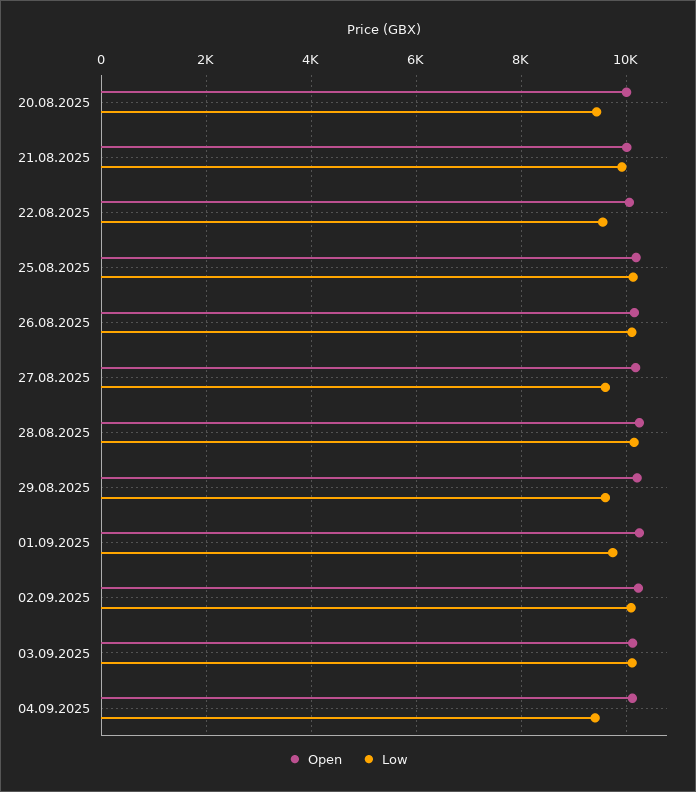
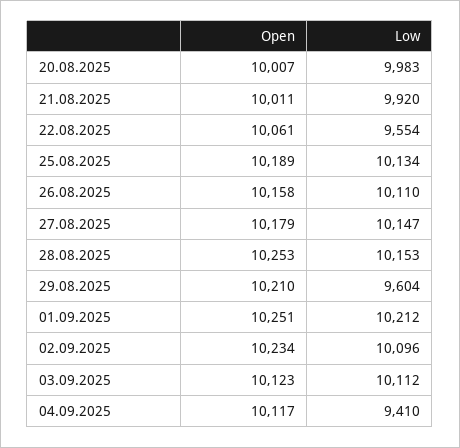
  {
    "Open": {
      "20.08.2025": 10007,
      "21.08.2025": 10011,
      "22.08.2025": 10061,
      "25.08.2025": 10189,
      "26.08.2025": 10158,
      "27.08.2025": 10179,
      "28.08.2025": 10253,
      "29.08.2025": 10210,
      "01.09.2025": 10251,
      "02.09.2025": 10234,
      "03.09.2025": 10123,
      "04.09.2025": 10117
    },
    "Low": {
-     "20.08.2025": 9400,
+     "20.08.2025": 9983,
      "21.08.2025": 9920,
      "22.08.2025": 9554,
      "25.08.2025": 10134,
      "26.08.2025": 10110,
-     "27.08.2025": 9600,
+     "27.08.2025": 10147,
      "28.08.2025": 10153,
      "29.08.2025": 9604,
-     "01.09.2025": 9800,
+     "01.09.2025": 10212,
      "02.09.2025": 10096,
      "03.09.2025": 10112,
      "04.09.2025": 9410
    }
  }

